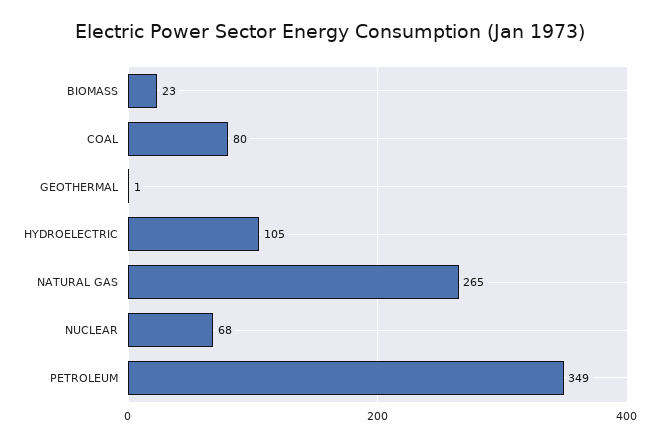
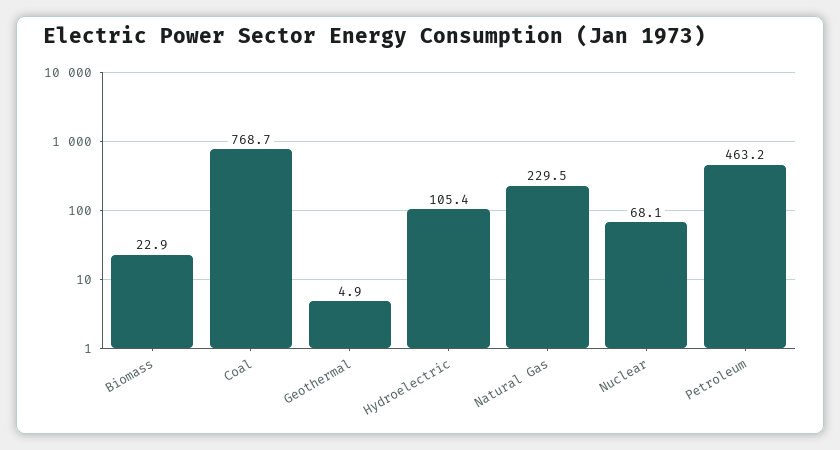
  {
    "BIOMASS": 22.9,
-   "COAL": 80,
+   "COAL": 768.7,
-   "GEOTHERMAL": 1,
+   "GEOTHERMAL": 4.9,
    "HYDROELECTRIC": 105.4,
-   "NATURAL GAS": 265,
+   "NATURAL GAS": 229.5,
    "NUCLEAR": 68.1,
-   "PETROLEUM": 349
+   "PETROLEUM": 463.2
  }

